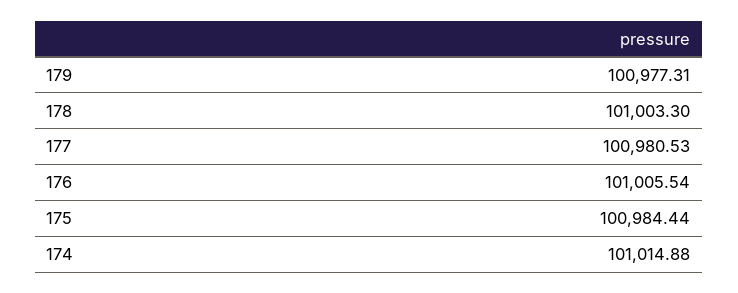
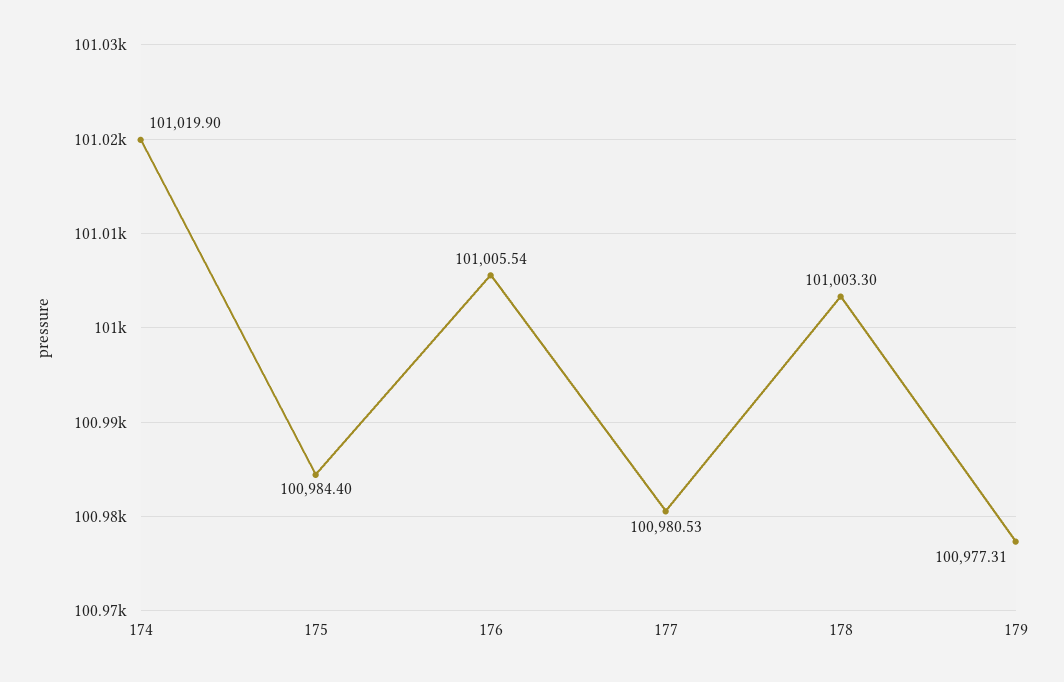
  {
    "179": 100977.31,
    "178": 101003.3,
    "177": 100980.53,
    "176": 101005.54,
-   "175": 100984.44,
+   "175": 100984.4,
-   "174": 101014.88
+   "174": 101019.9
  }

